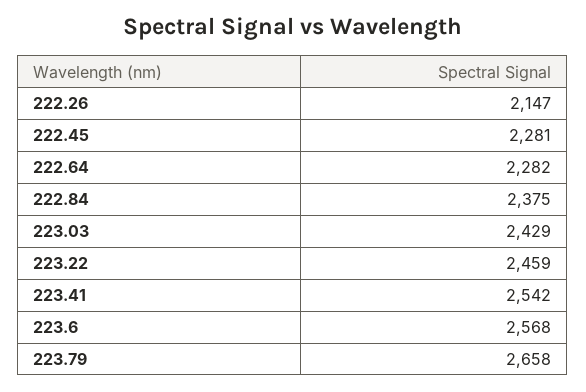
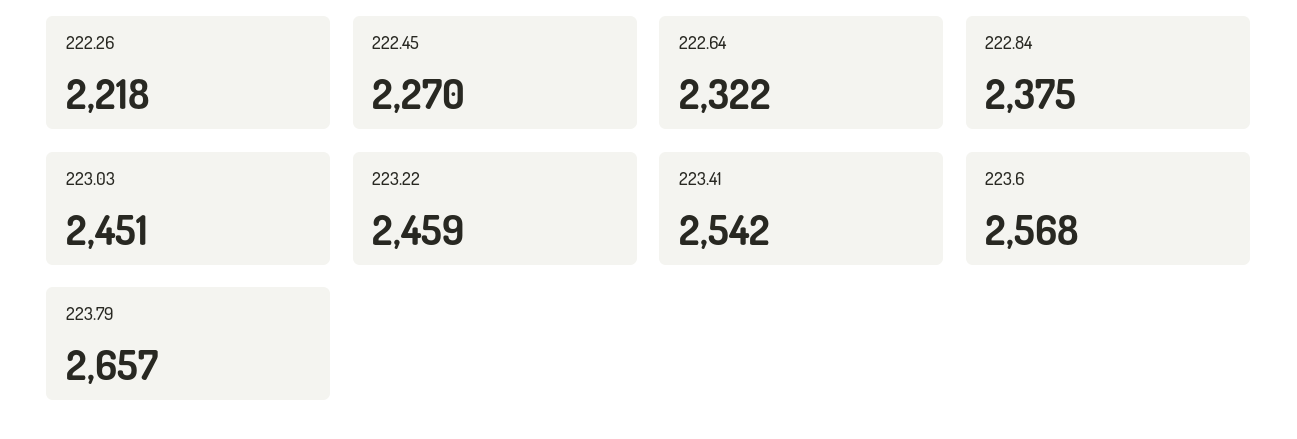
  {
-   "222.26": 2147,
+   "222.26": 2218,
-   "222.45": 2281,
+   "222.45": 2270,
-   "222.64": 2282,
+   "222.64": 2322,
    "222.84": 2375,
-   "223.03": 2429,
+   "223.03": 2451,
    "223.22": 2459,
    "223.41": 2542,
    "223.6": 2568,
-   "223.79": 2658
+   "223.79": 2657
  }

